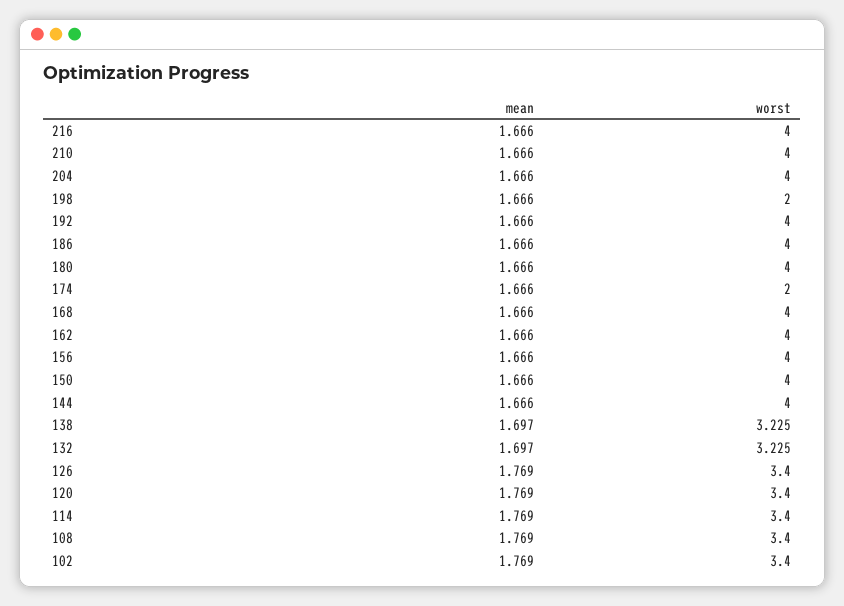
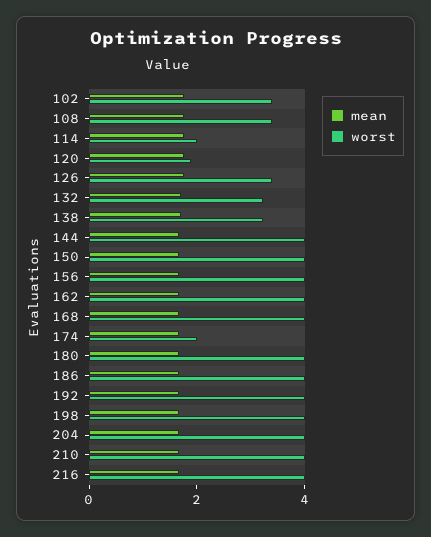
  {
    "mean": {
      "216": 1.666,
      "210": 1.666,
      "204": 1.666,
      "198": 1.666,
      "192": 1.666,
      "186": 1.666,
      "180": 1.666,
      "174": 1.666,
      "168": 1.666,
      "162": 1.666,
      "156": 1.666,
      "150": 1.666,
      "144": 1.666,
      "138": 1.697,
      "132": 1.697,
      "126": 1.769,
      "120": 1.769,
      "114": 1.769,
      "108": 1.769,
      "102": 1.769
    },
    "worst": {
      "216": 4,
      "210": 4,
      "204": 4,
-     "198": 2,
+     "198": 4,
      "192": 4,
      "186": 4,
      "180": 4,
      "174": 2,
      "168": 4,
      "162": 4,
      "156": 4,
      "150": 4,
      "144": 4,
      "138": 3.225,
      "132": 3.225,
      "126": 3.4,
-     "120": 3.4,
+     "120": 2,
-     "114": 3.4,
+     "114": 2,
      "108": 3.4,
      "102": 3.4
    }
  }

